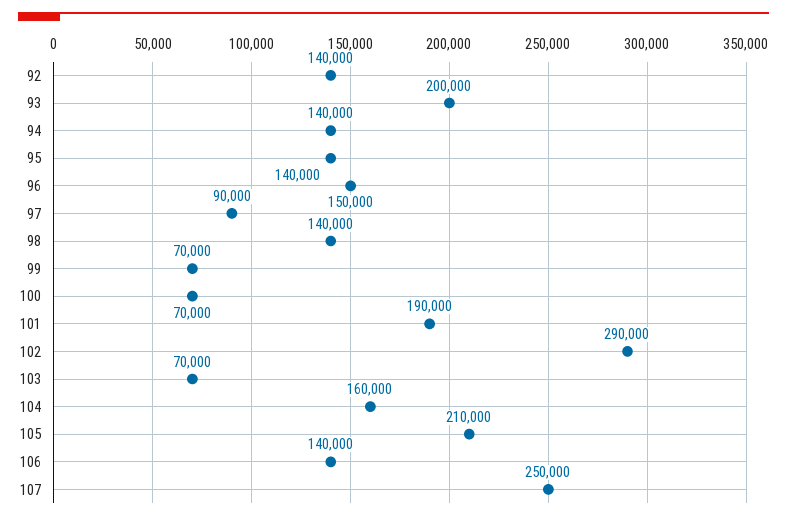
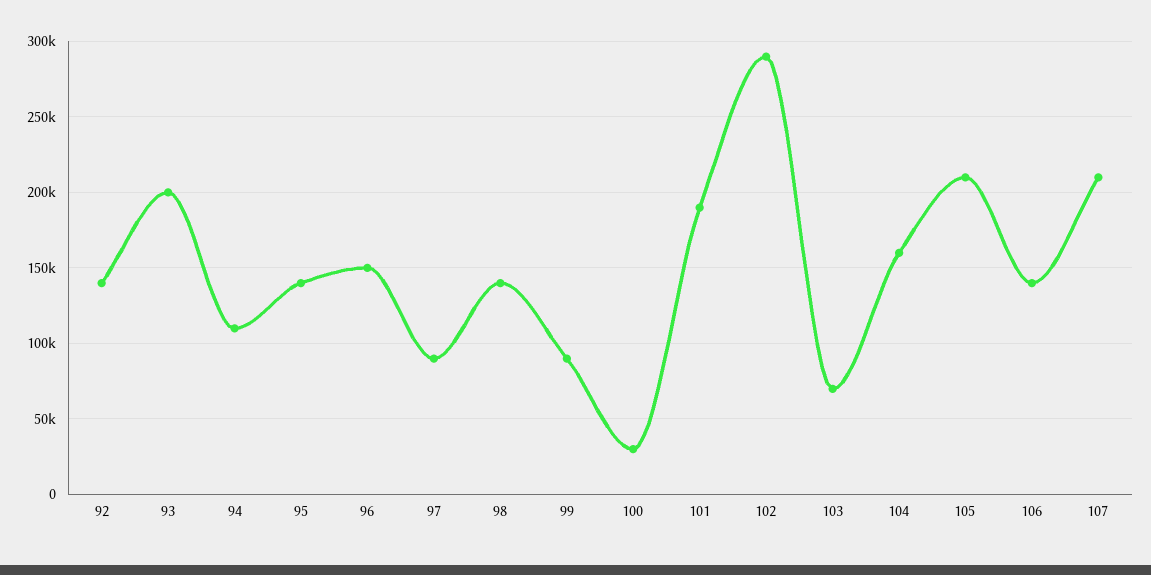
  {
    "92": 140000,
    "93": 200000,
-   "94": 140000,
+   "94": 110000,
    "95": 140000,
    "96": 150000,
    "97": 90000,
    "98": 140000,
-   "99": 70000,
+   "99": 90000,
-   "100": 70000,
+   "100": 30000,
    "101": 190000,
    "102": 290000,
    "103": 70000,
    "104": 160000,
    "105": 210000,
    "106": 140000,
-   "107": 250000
+   "107": 210000
  }

